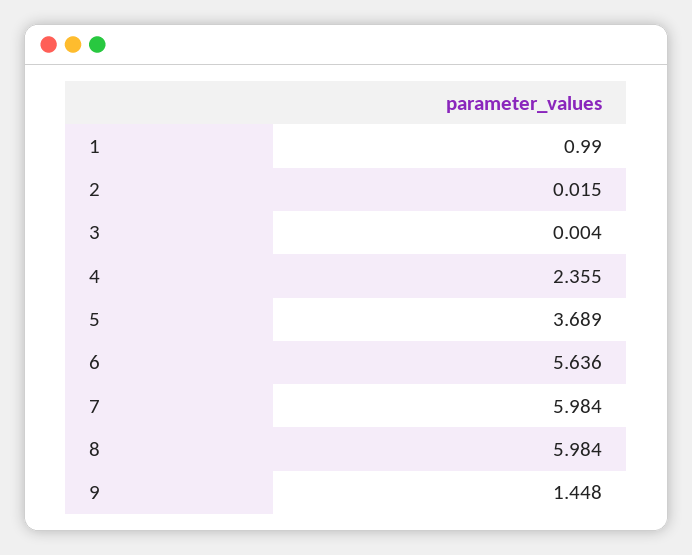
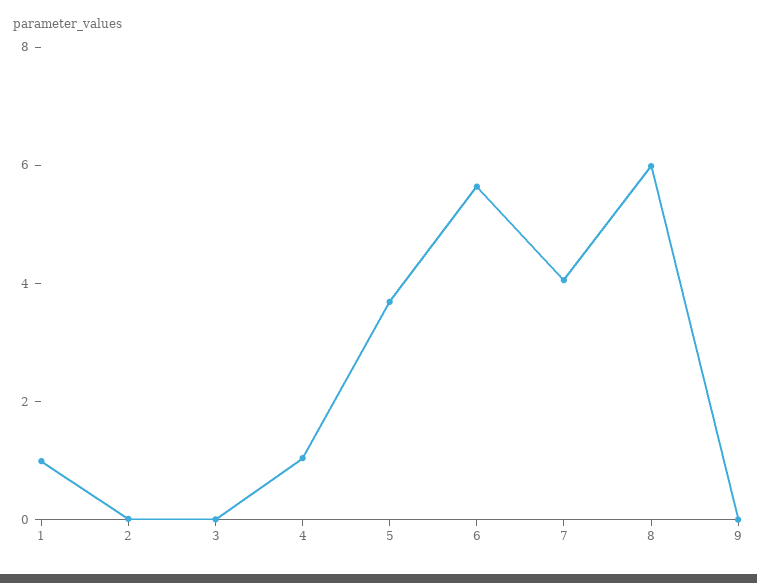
  {
    "1": 0.99,
    "2": 0.015,
    "3": 0.004,
-   "4": 2.355,
+   "4": 1,
    "5": 3.689,
    "6": 5.636,
-   "7": 5.984,
+   "7": 4,
    "8": 5.984,
-   "9": 1.448
+   "9": 0
  }

